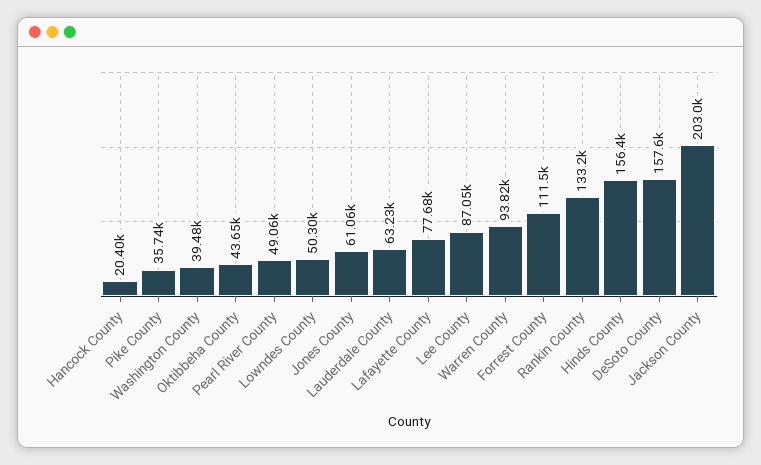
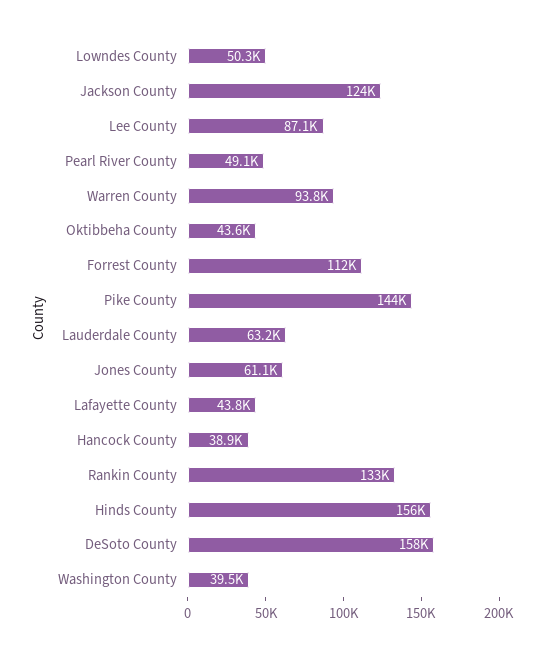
  {
-   "Hancock County": 20400,
+   "Hancock County": 38900,
-   "Pike County": 35740,
+   "Pike County": 144000,
    "Washington County": 39480,
    "Oktibbeha County": 43650,
    "Pearl River County": 49060,
    "Lowndes County": 50300,
    "Jones County": 61060,
    "Lauderdale County": 63230,
-   "Lafayette County": 77680,
+   "Lafayette County": 43800,
    "Lee County": 87050,
    "Warren County": 93820,
    "Forrest County": 111500,
    "Rankin County": 133200,
    "Hinds County": 156400,
    "DeSoto County": 157600,
-   "Jackson County": 203000
+   "Jackson County": 124000
  }

